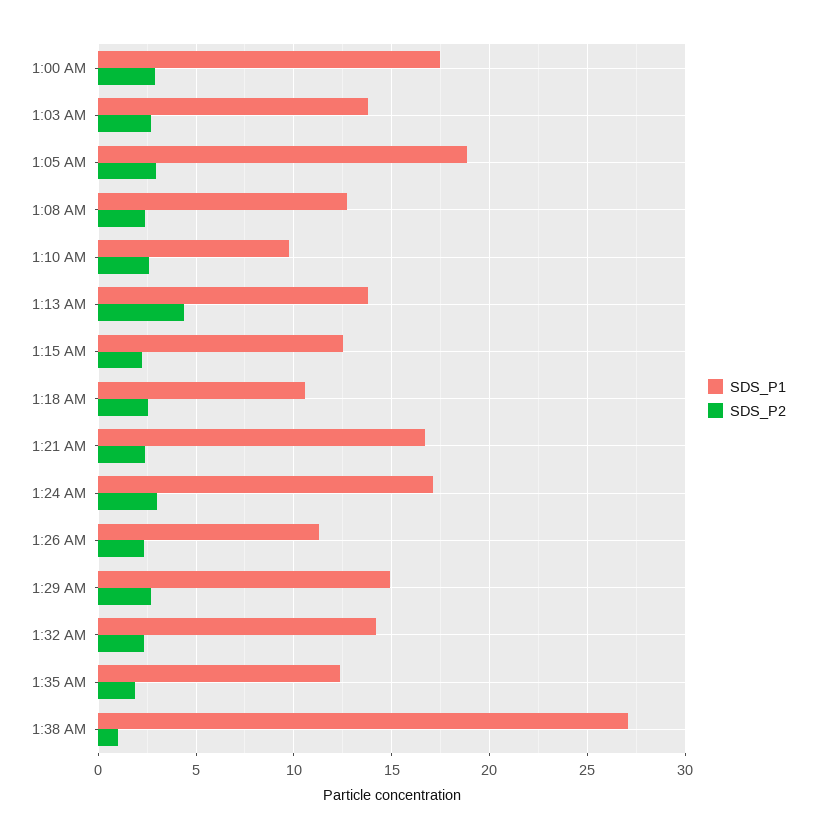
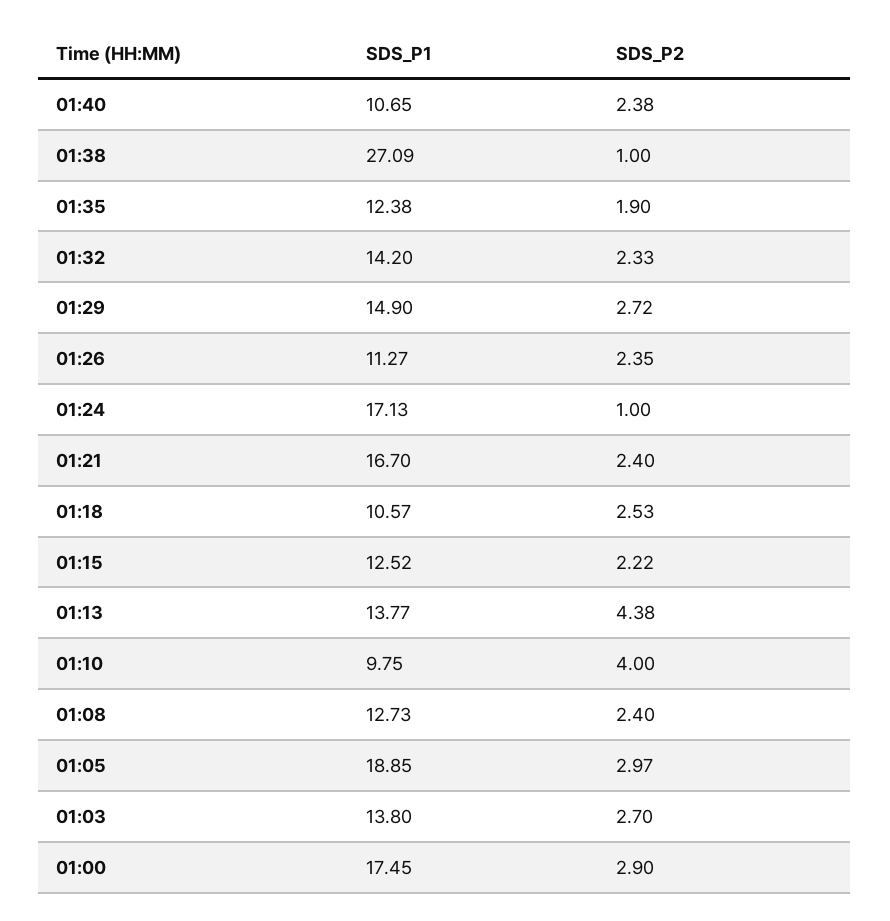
  {
    "SDS_P1": {
      "1:00 AM": 17.45,
      "1:03 AM": 13.8,
      "1:05 AM": 18.85,
      "1:08 AM": 12.73,
      "1:10 AM": 9.75,
      "1:13 AM": 13.77,
      "1:15 AM": 12.52,
      "1:18 AM": 10.57,
      "1:21 AM": 16.7,
      "1:24 AM": 17.13,
      "1:26 AM": 11.27,
      "1:29 AM": 14.9,
      "1:32 AM": 14.2,
      "1:35 AM": 12.38,
-     "1:38 AM": 27.09
+     "1:38 AM": 27.09,
+     "01:40": 10.65
    },
    "SDS_P2": {
      "1:00 AM": 2.9,
      "1:03 AM": 2.7,
      "1:05 AM": 2.97,
      "1:08 AM": 2.4,
-     "1:10 AM": 2.5,
+     "1:10 AM": 4,
      "1:13 AM": 4.38,
      "1:15 AM": 2.22,
      "1:18 AM": 2.53,
      "1:21 AM": 2.4,
-     "1:24 AM": 3,
+     "1:24 AM": 1,
      "1:26 AM": 2.35,
      "1:29 AM": 2.72,
      "1:32 AM": 2.33,
      "1:35 AM": 1.9,
-     "1:38 AM": 1
+     "1:38 AM": 1,
+     "01:40": 2.38
    }
  }

